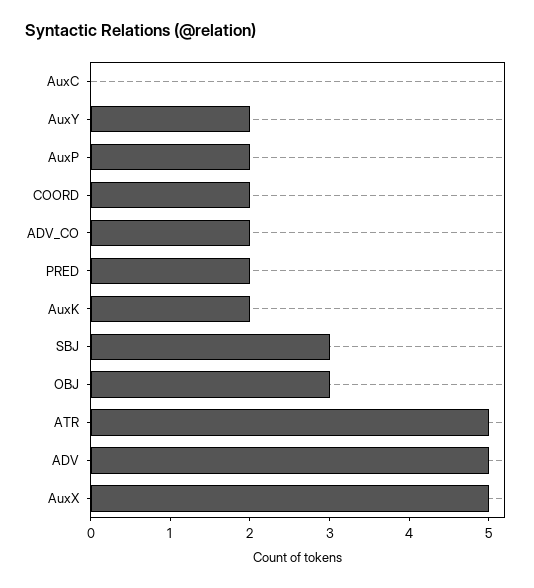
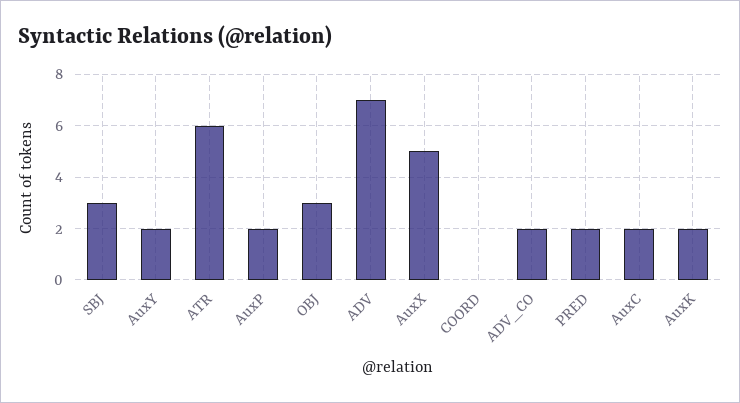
  {
-   "AuxC": 0,
+   "AuxC": 2,
    "AuxY": 2,
    "AuxP": 2,
-   "COORD": 2,
+   "COORD": 0,
    "ADV_CO": 2,
    "PRED": 2,
    "AuxK": 2,
    "SBJ": 3,
    "OBJ": 3,
-   "ATR": 5,
+   "ATR": 6,
-   "ADV": 5,
+   "ADV": 7,
    "AuxX": 5
  }

